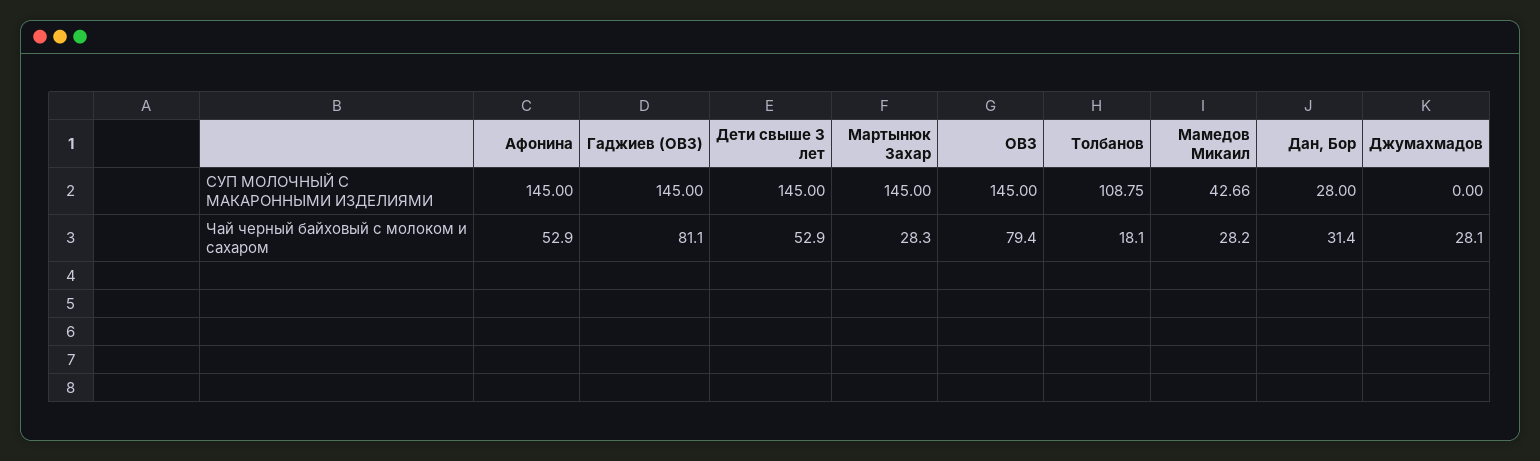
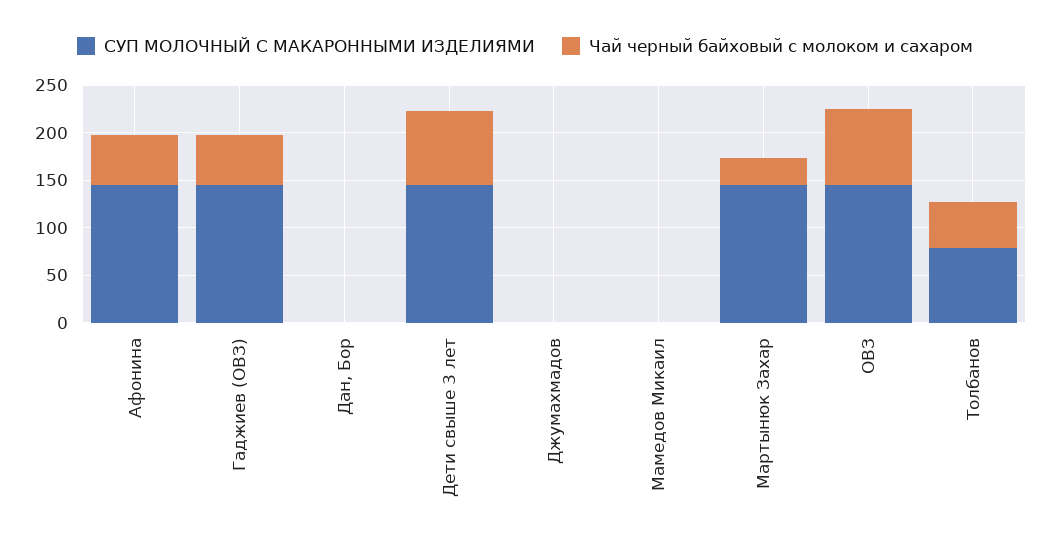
  {
    "СУП МОЛОЧНЫЙ С МАКАРОННЫМИ ИЗДЕЛИЯМИ": {
      "Афонина": 145,
      "Гаджиев (ОВЗ)": 145,
      "Дети свыше 3 лет": 145,
      "Мартынюк Захар": 145,
      "ОВЗ": 145,
-     "Толбанов": 108.75,
+     "Толбанов": 80,
-     "Мамедов Микаил": 42.66,
+     "Мамедов Микаил": 0,
-     "Дан, Бор": 28,
+     "Дан, Бор": 0,
      "Джумахмадов": 0
    },
    "Чай черный байховый с молоком и сахаром": {
      "Афонина": 52.9,
-     "Гаджиев (ОВЗ)": 81.1,
+     "Гаджиев (ОВЗ)": 50,
-     "Дети свыше 3 лет": 52.9,
+     "Дети свыше 3 лет": 80,
      "Мартынюк Захар": 28.3,
      "ОВЗ": 79.4,
-     "Толбанов": 18.1,
+     "Толбанов": 50,
-     "Мамедов Микаил": 28.2,
+     "Мамедов Микаил": 0,
-     "Дан, Бор": 31.4,
+     "Дан, Бор": 0,
-     "Джумахмадов": 28.1
+     "Джумахмадов": 0
    }
  }

